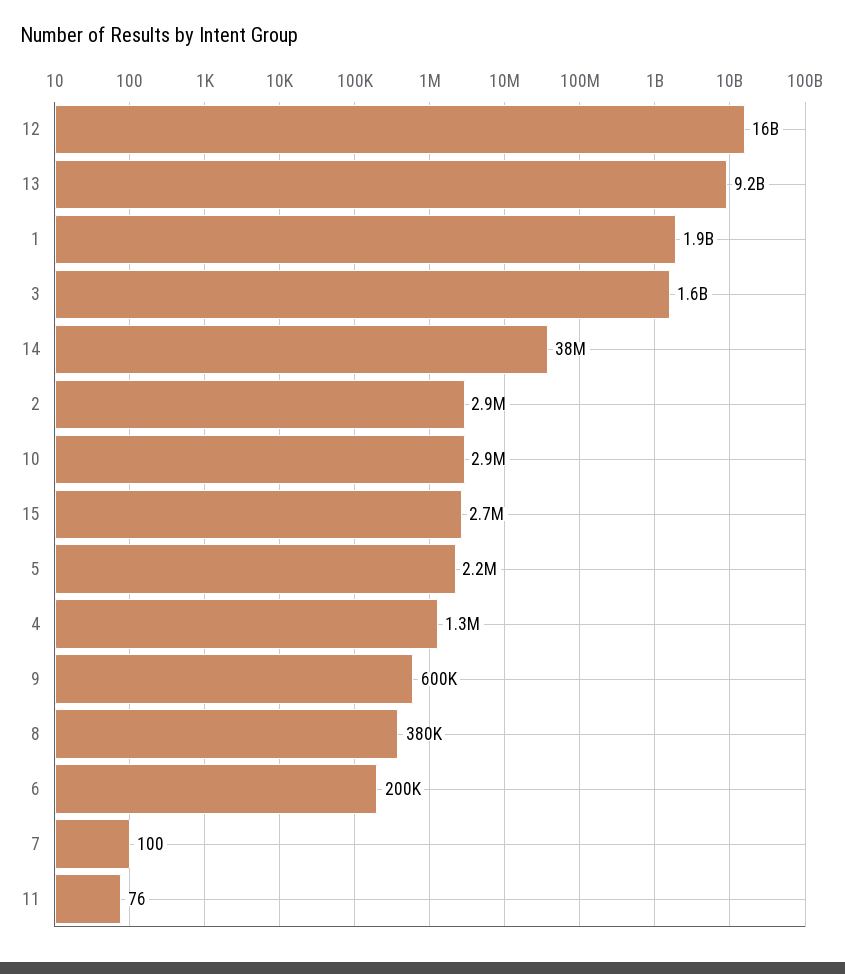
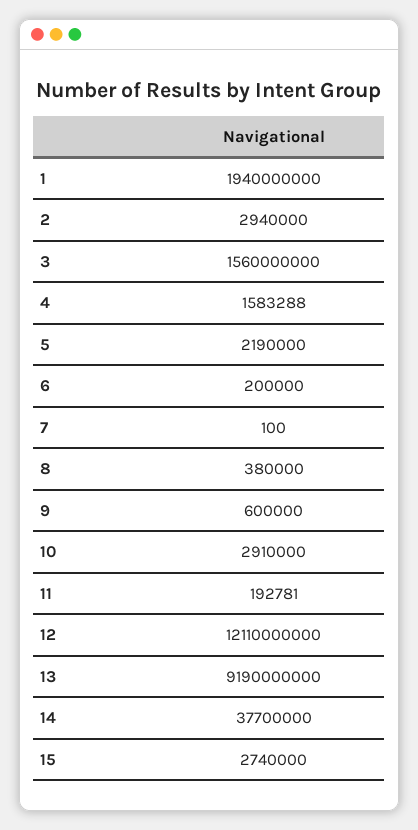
  {
-   "12": 16000000000,
+   "12": 12110000000,
    "13": 9190000000,
    "1": 1940000000,
    "3": 1560000000,
    "14": 37700000,
    "2": 2940000,
    "10": 2910000,
    "15": 2740000,
    "5": 2190000,
-   "4": 1300000,
+   "4": 1583288,
    "9": 600000,
    "8": 380000,
    "6": 200000,
    "7": 100,
-   "11": 76
+   "11": 192781
  }

